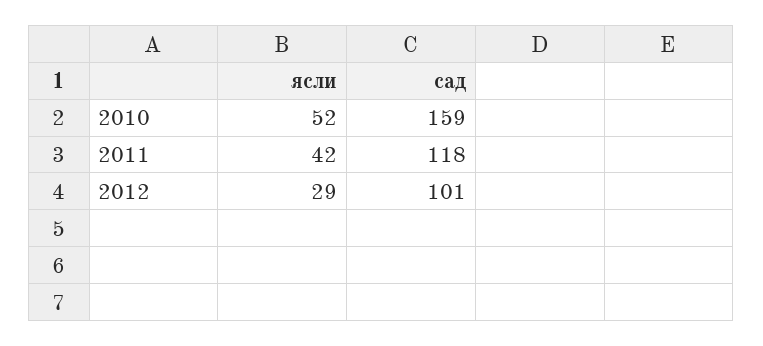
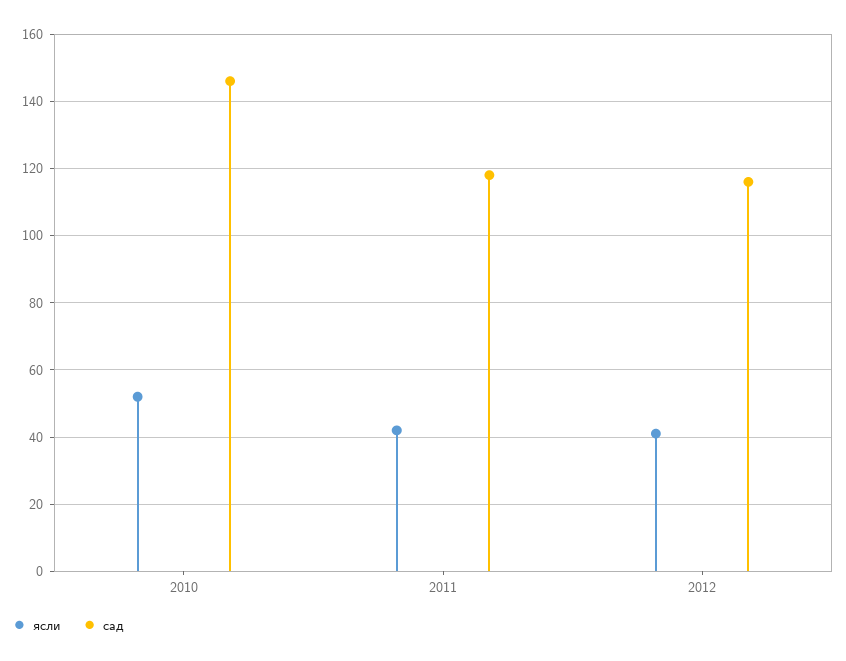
  {
    "ясли": {
      "2010": 52,
      "2011": 42,
-     "2012": 29
+     "2012": 40
    },
    "сад": {
-     "2010": 159,
+     "2010": 145,
      "2011": 118,
-     "2012": 101
+     "2012": 115
    }
  }

